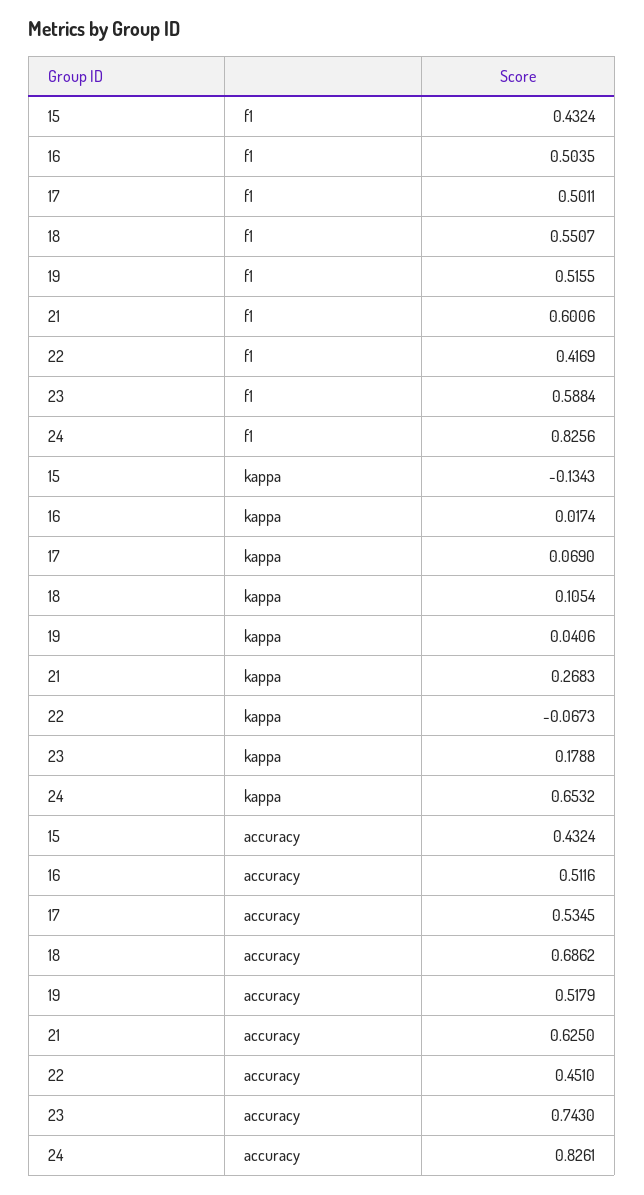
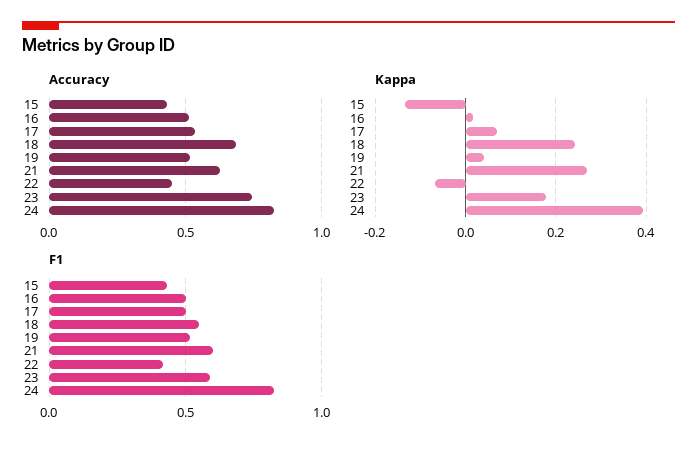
  {
    "f1": {
      "15": 0.4324,
      "16": 0.5035,
      "17": 0.5011,
      "18": 0.5507,
      "19": 0.5155,
      "21": 0.6006,
      "22": 0.4169,
      "23": 0.5884,
      "24": 0.8256
    },
    "kappa": {
      "15": -0.1343,
      "16": 0.0174,
      "17": 0.069,
-     "18": 0.1054,
+     "18": 0.24,
      "19": 0.0406,
      "21": 0.2683,
      "22": -0.0673,
      "23": 0.1788,
-     "24": 0.6532
+     "24": 0.4
    },
    "accuracy": {
      "15": 0.4324,
      "16": 0.5116,
      "17": 0.5345,
      "18": 0.6862,
      "19": 0.5179,
      "21": 0.625,
      "22": 0.451,
      "23": 0.743,
      "24": 0.8261
    }
  }

